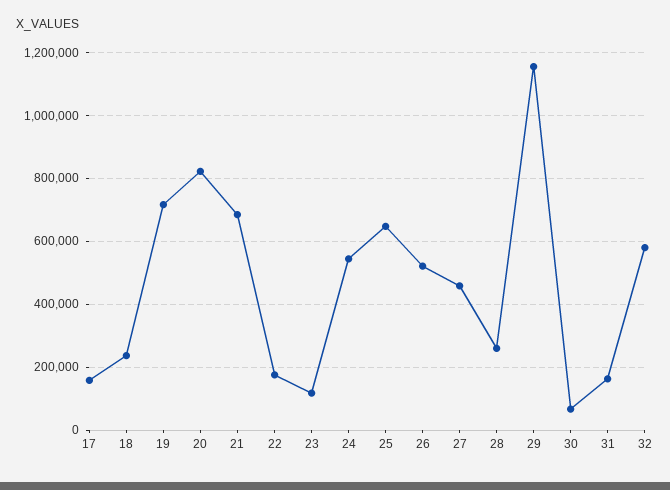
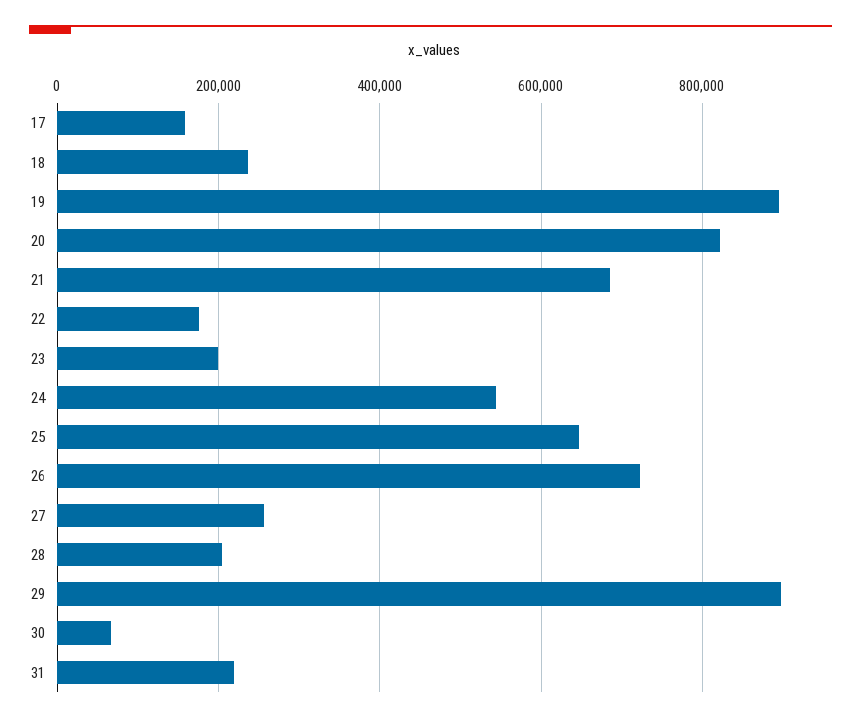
  {
    "17": 160000,
    "18": 240000,
-   "19": 720000,
+   "19": 900000,
    "20": 820000,
    "21": 680000,
    "22": 180000,
-   "23": 120000,
+   "23": 200000,
    "24": 540000,
    "25": 640000,
-   "26": 520000,
+   "26": 720000,
-   "27": 460000,
+   "27": 260000,
-   "28": 260000,
+   "28": 200000,
-   "29": 1160000,
+   "29": 900000,
    "30": 60000,
-   "31": 160000,
+   "31": 220000
-   "32": 580000
  }

